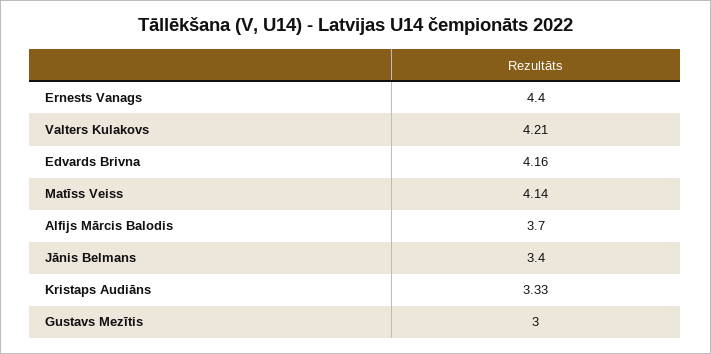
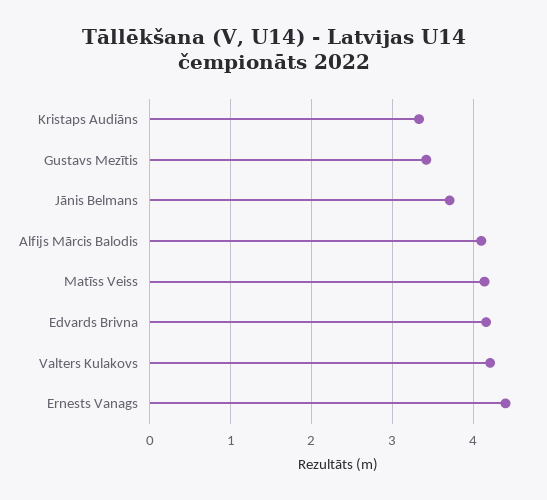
  {
    "Ernests Vanags": 4.4,
    "Valters Kulakovs": 4.21,
    "Edvards Brivna": 4.16,
    "Matīss Veiss": 4.14,
-   "Alfijs Mārcis Balodis": 3.7,
+   "Alfijs Mārcis Balodis": 4.1,
-   "Jānis Belmans": 3.4,
+   "Jānis Belmans": 3.7,
    "Kristaps Audiāns": 3.33,
-   "Gustavs Mezītis": 3
+   "Gustavs Mezītis": 3.4
  }

